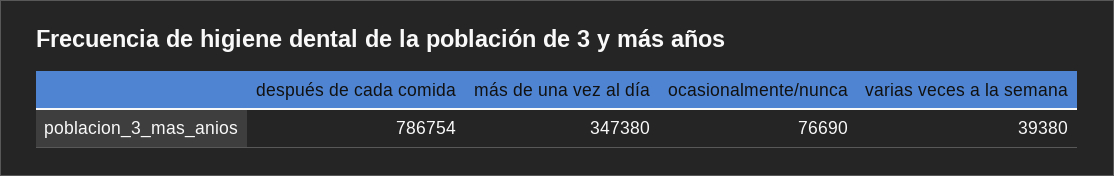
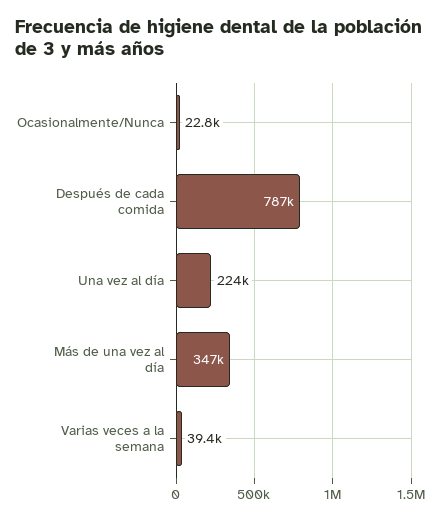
  {
    "después de cada comida": 786754,
    "más de una vez al día": 347380,
-   "ocasionalmente/nunca": 76690,
+   "ocasionalmente/nunca": 22800,
-   "varias veces a la semana": 39380
+   "varias veces a la semana": 39380,
+   "Una vez al día": 224000
  }

